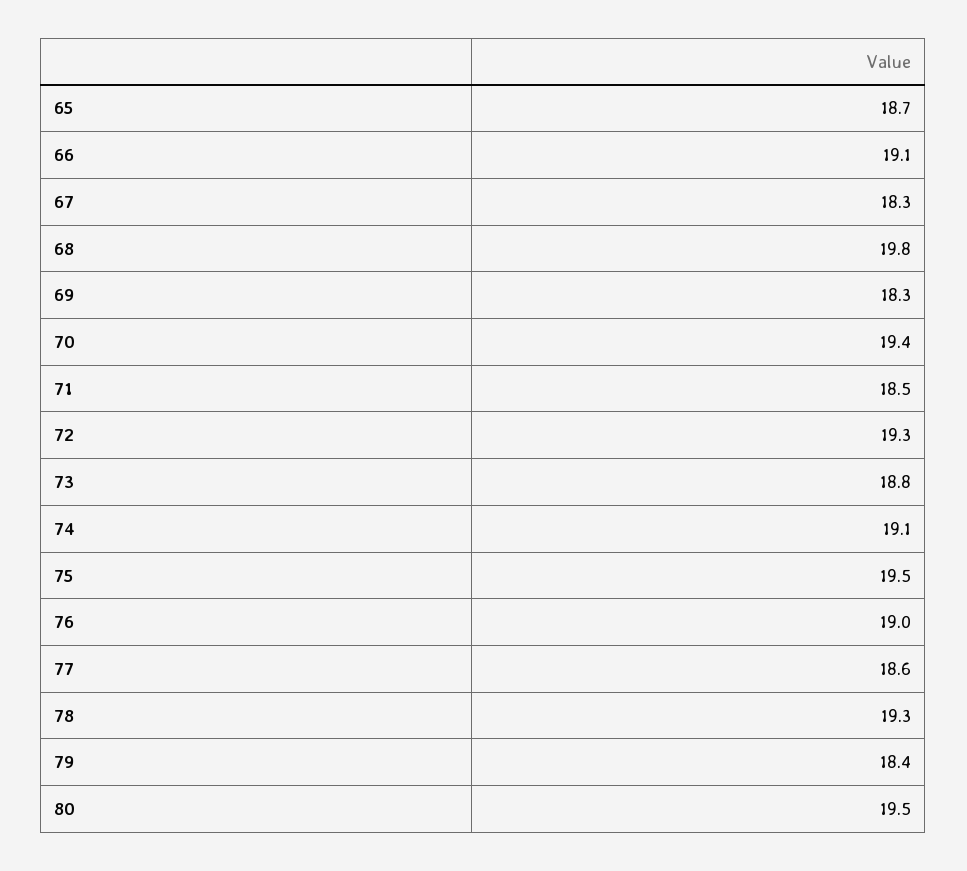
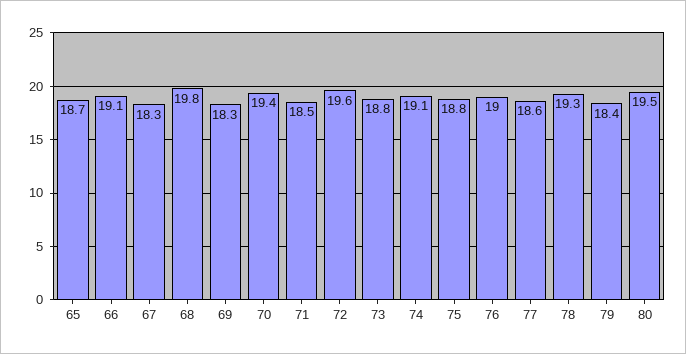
  {
    "65": 18.7,
    "66": 19.1,
    "67": 18.3,
    "68": 19.8,
    "69": 18.3,
    "70": 19.4,
    "71": 18.5,
-   "72": 19.3,
+   "72": 19.6,
    "73": 18.8,
    "74": 19.1,
-   "75": 19.5,
+   "75": 18.8,
    "76": 19,
    "77": 18.6,
    "78": 19.3,
    "79": 18.4,
    "80": 19.5
  }

